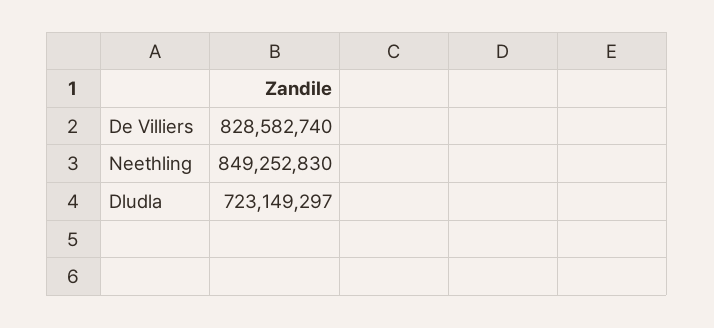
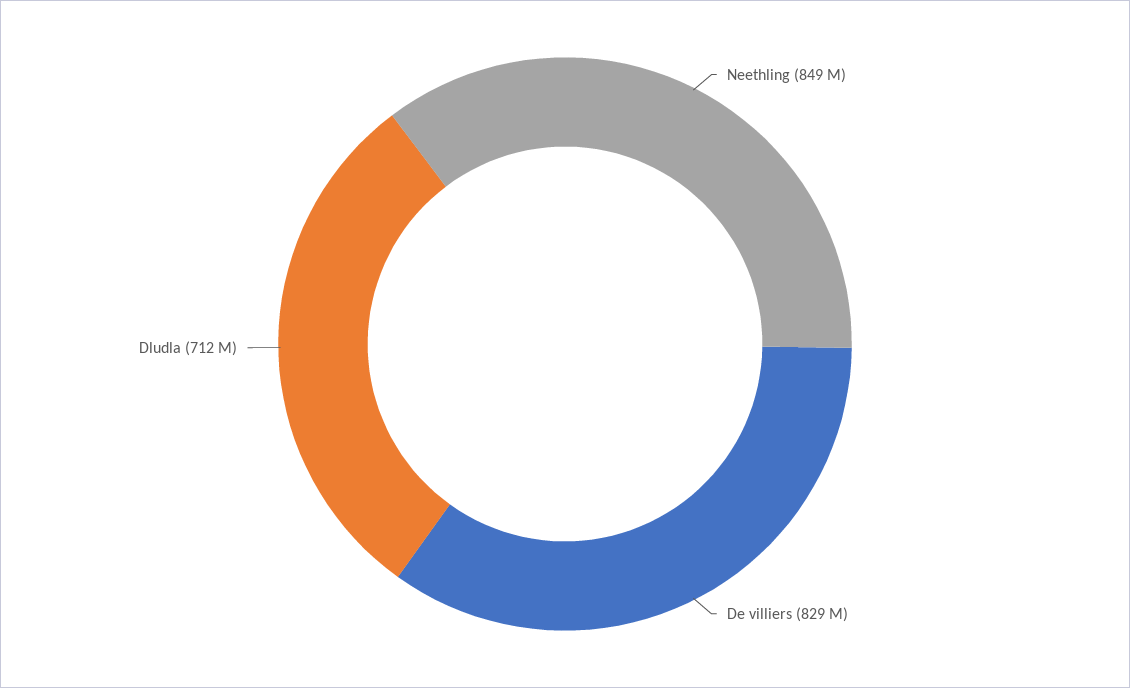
  {
    "De Villiers": 828582740,
    "Neethling": 849252830,
-   "Dludla": 723149297
+   "Dludla": 712000000
  }

